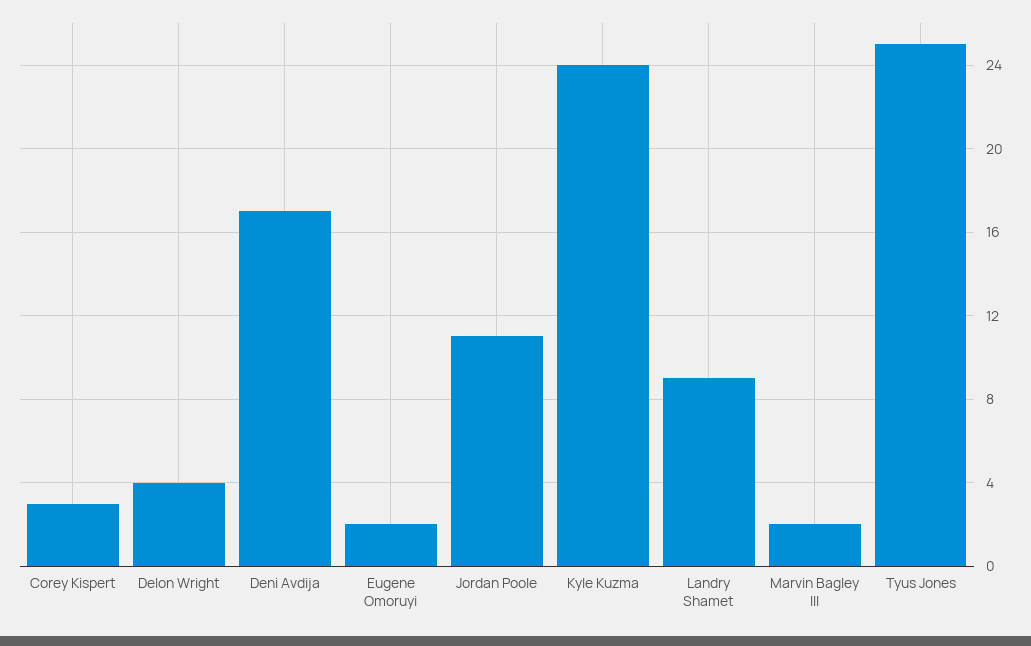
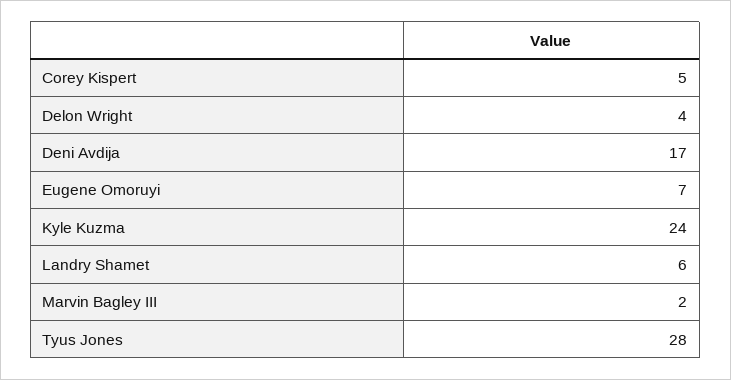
  {
-   "Corey Kispert": 3,
+   "Corey Kispert": 5,
    "Delon Wright": 4,
    "Deni Avdija": 17,
-   "Eugene Omoruyi": 2,
+   "Eugene Omoruyi": 7,
-   "Jordan Poole": 11,
    "Kyle Kuzma": 24,
-   "Landry Shamet": 9,
+   "Landry Shamet": 6,
    "Marvin Bagley III": 2,
-   "Tyus Jones": 25
+   "Tyus Jones": 28
  }

